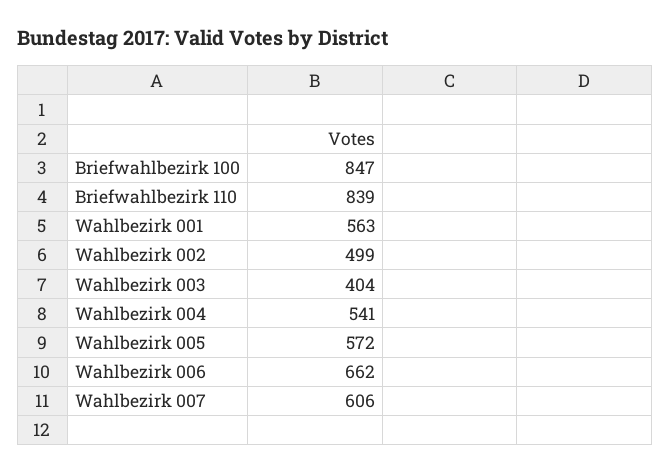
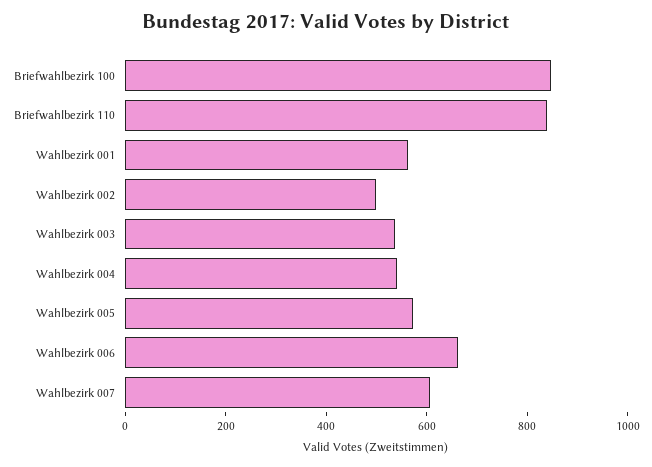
  {
    "Briefwahlbezirk 100": 847,
    "Briefwahlbezirk 110": 839,
    "Wahlbezirk 001": 563,
    "Wahlbezirk 002": 499,
-   "Wahlbezirk 003": 404,
+   "Wahlbezirk 003": 550,
    "Wahlbezirk 004": 541,
    "Wahlbezirk 005": 572,
    "Wahlbezirk 006": 662,
    "Wahlbezirk 007": 606
  }

